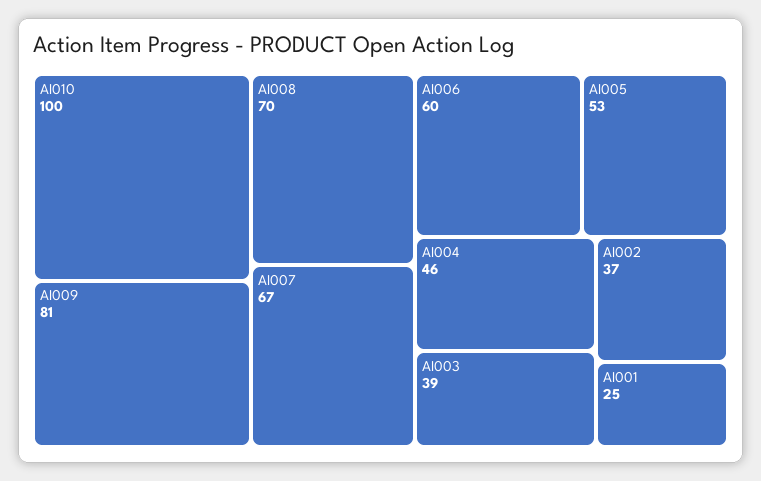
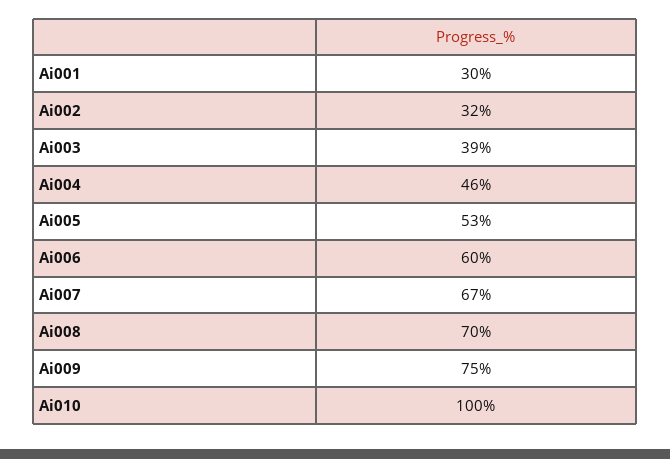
  {
    "AI010": 100,
-   "AI009": 81,
+   "AI009": 75,
    "AI008": 70,
    "AI007": 67,
    "AI006": 60,
    "AI005": 53,
    "AI004": 46,
    "AI003": 39,
-   "AI002": 37,
+   "AI002": 32,
-   "AI001": 25
+   "AI001": 30
  }

